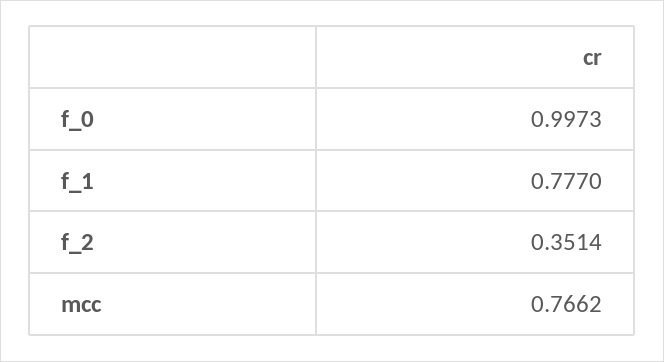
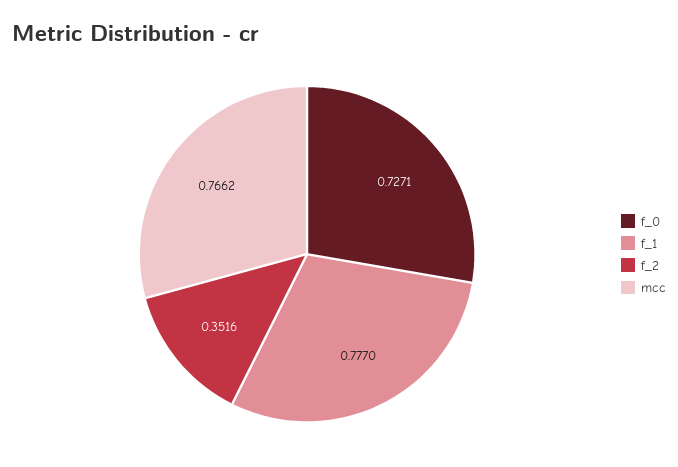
  {
-   "f_0": 0.9973,
+   "f_0": 0.7271,
    "f_1": 0.777,
-   "f_2": 0.3514,
+   "f_2": 0.3516,
    "mcc": 0.7662
  }

